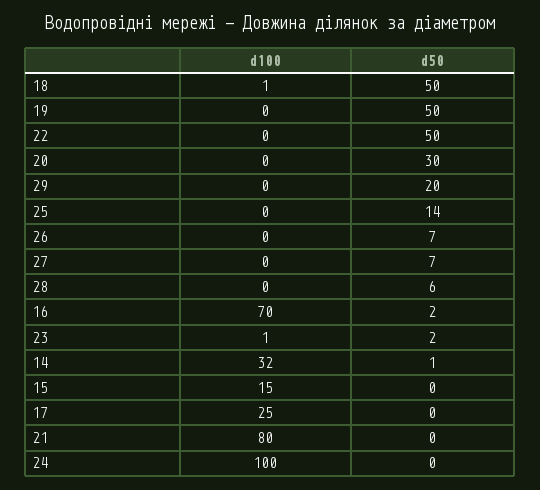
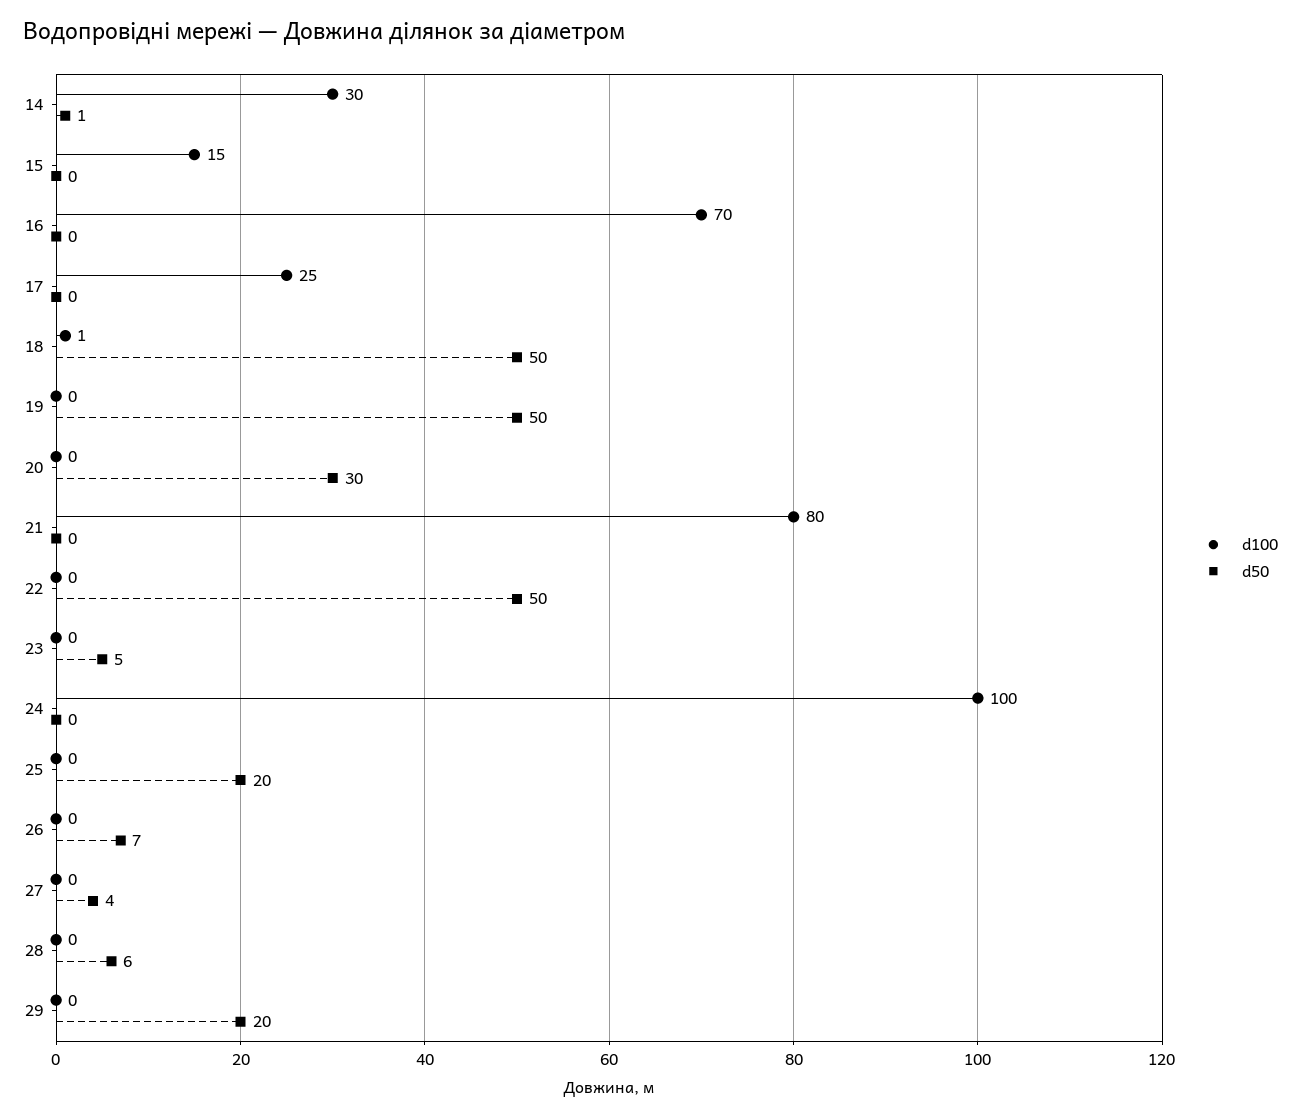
  {
    "d100": {
      "18": 1,
      "19": 0,
      "22": 0,
      "20": 0,
      "29": 0,
      "25": 0,
      "26": 0,
      "27": 0,
      "28": 0,
      "16": 70,
-     "23": 1,
+     "23": 0,
-     "14": 32,
+     "14": 30,
      "15": 15,
      "17": 25,
      "21": 80,
      "24": 100
    },
    "d50": {
      "18": 50,
      "19": 50,
      "22": 50,
      "20": 30,
      "29": 20,
-     "25": 14,
+     "25": 20,
      "26": 7,
-     "27": 7,
+     "27": 4,
      "28": 6,
-     "16": 2,
+     "16": 0,
-     "23": 2,
+     "23": 5,
      "14": 1,
      "15": 0,
      "17": 0,
      "21": 0,
      "24": 0
    }
  }

